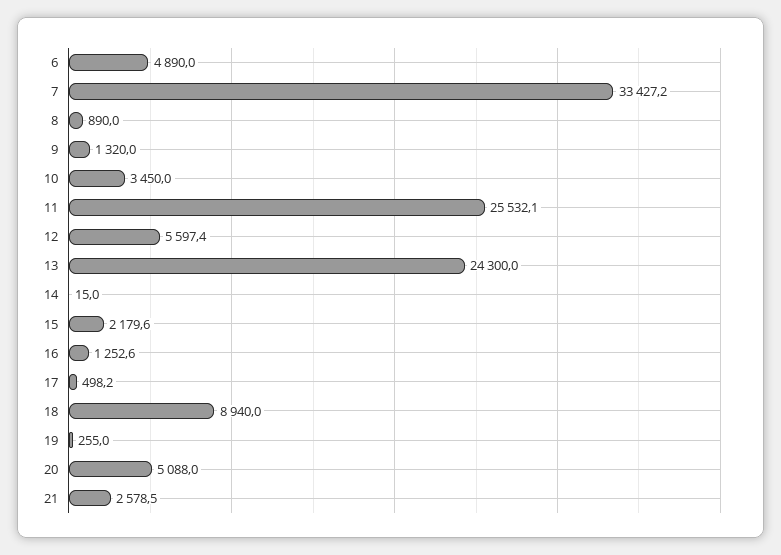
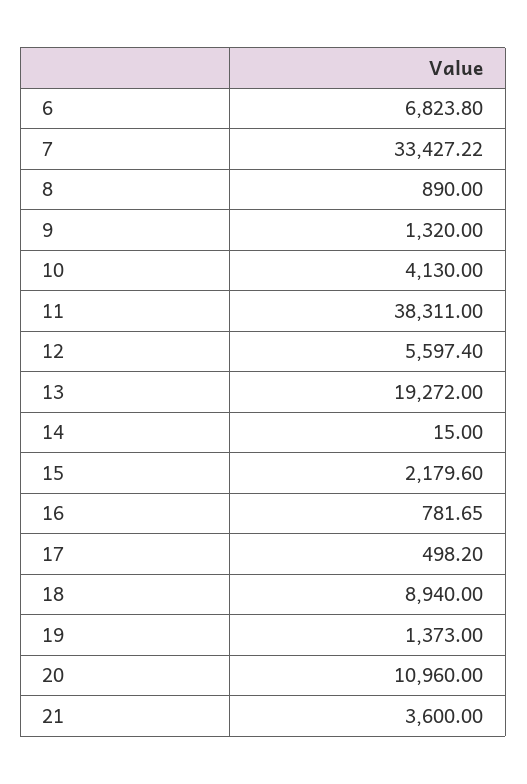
  {
-   "6": 4890,
+   "6": 6823.8,
    "7": 33427.22,
    "8": 890,
    "9": 1320,
-   "10": 3450,
+   "10": 4130,
-   "11": 25532.1,
+   "11": 38311,
    "12": 5597.4,
-   "13": 24300,
+   "13": 19272,
    "14": 15,
    "15": 2179.6,
-   "16": 1252.6,
+   "16": 781.65,
    "17": 498.2,
    "18": 8940,
-   "19": 255,
+   "19": 1373,
-   "20": 5088,
+   "20": 10960,
-   "21": 2578.5
+   "21": 3600
  }

